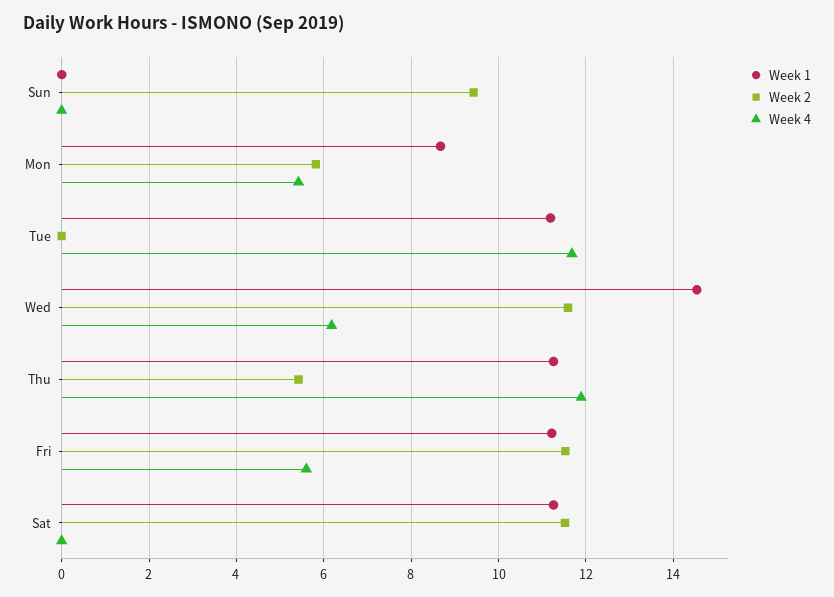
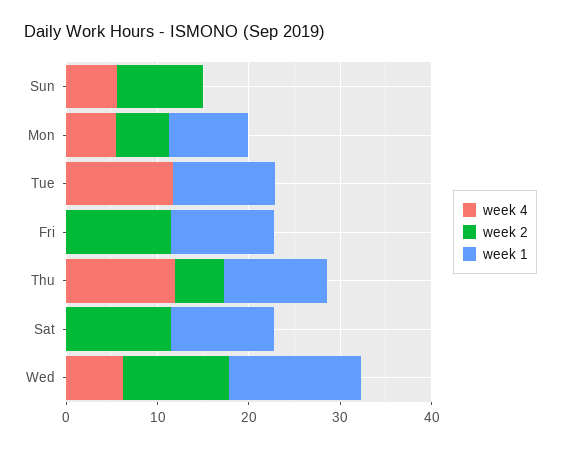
  {
    "Week 1": {
      "Sun": 0,
      "Mon": 8.6,
      "Tue": 11.2,
      "Wed": 14.6,
      "Thu": 11.2,
      "Fri": 11.2,
      "Sat": 11.2
    },
    "Week 2": {
      "Sun": 9.4,
      "Mon": 5.8,
      "Tue": 0,
      "Wed": 11.6,
      "Thu": 5.4,
      "Fri": 11.6,
      "Sat": 11.6
    },
    "Week 4": {
-     "Sun": 0,
+     "Sun": 6,
      "Mon": 5.4,
      "Tue": 11.6,
      "Wed": 6.2,
      "Thu": 11.8,
-     "Fri": 5.6,
+     "Fri": 0,
      "Sat": 0
    }
  }

